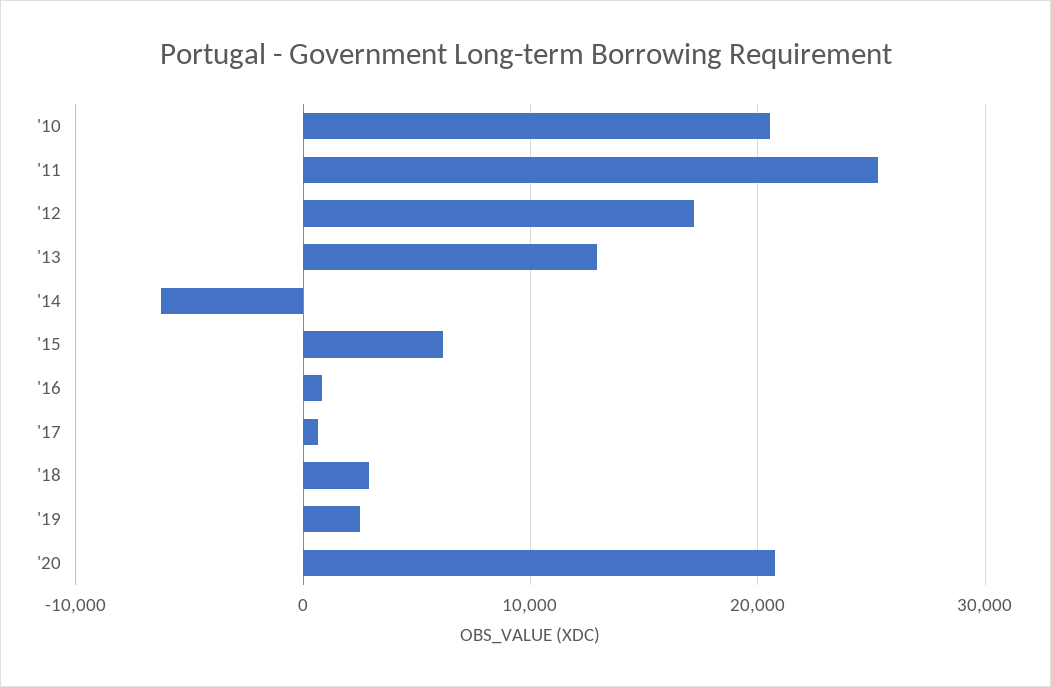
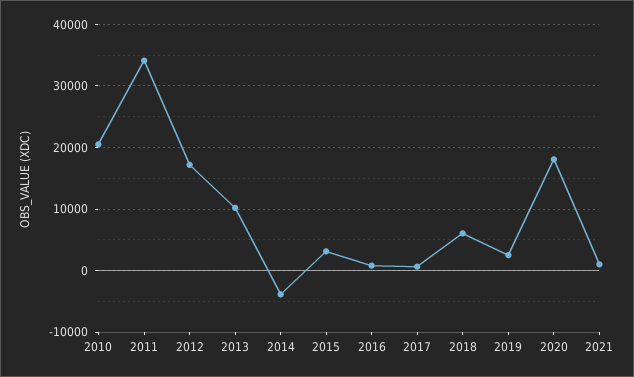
  {
    "'10": 21000,
-   "'11": 25000,
+   "'11": 34000,
    "'12": 17000,
-   "'13": 13000,
+   "'13": 10000,
-   "'14": -6000,
+   "'14": -4000,
-   "'15": 6000,
+   "'15": 3000,
    "'16": 1000,
    "'17": 1000,
-   "'18": 3000,
+   "'18": 6000,
    "'19": 2000,
-   "'20": 21000
+   "'20": 18000,
+   "2021": 1000
  }

